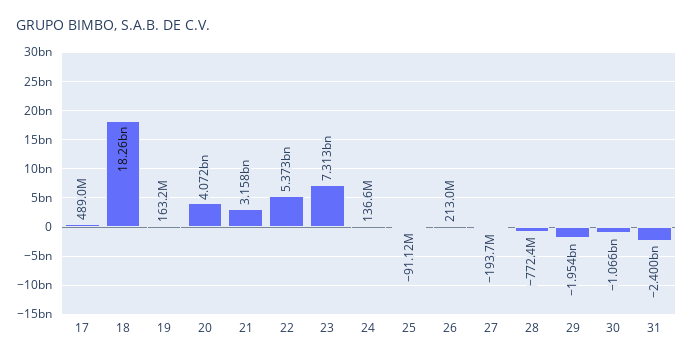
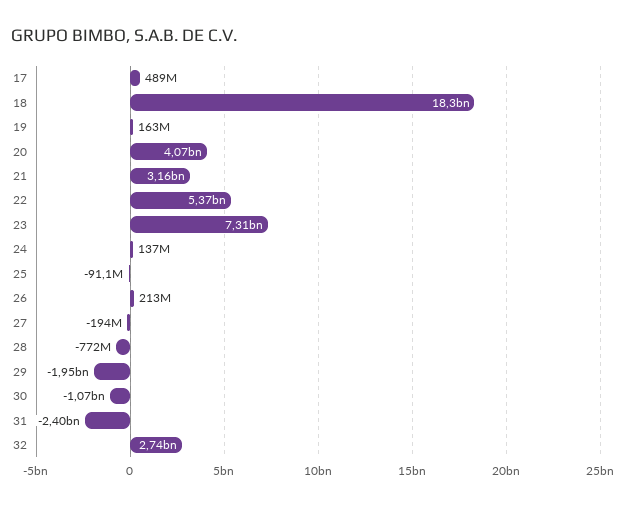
  {
    "17": 489000000,
    "18": 18260000000,
    "19": 163200000,
    "20": 4072000000,
    "21": 3158000000,
    "22": 5373000000,
    "23": 7313000000,
    "24": 136600000,
    "25": -91120000,
    "26": 213000000,
    "27": -193700000,
    "28": -772400000,
    "29": -1954000000,
    "30": -1066000000,
-   "31": -2400000000
+   "31": -2400000000,
+   "32": 2740000000
  }

